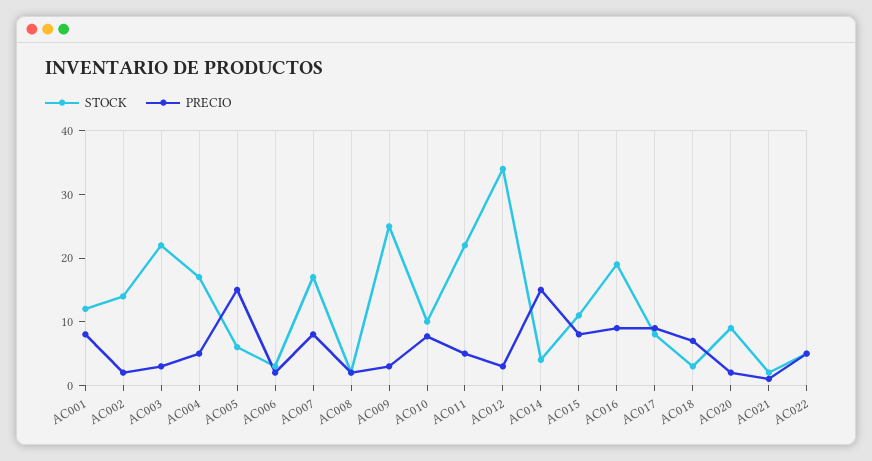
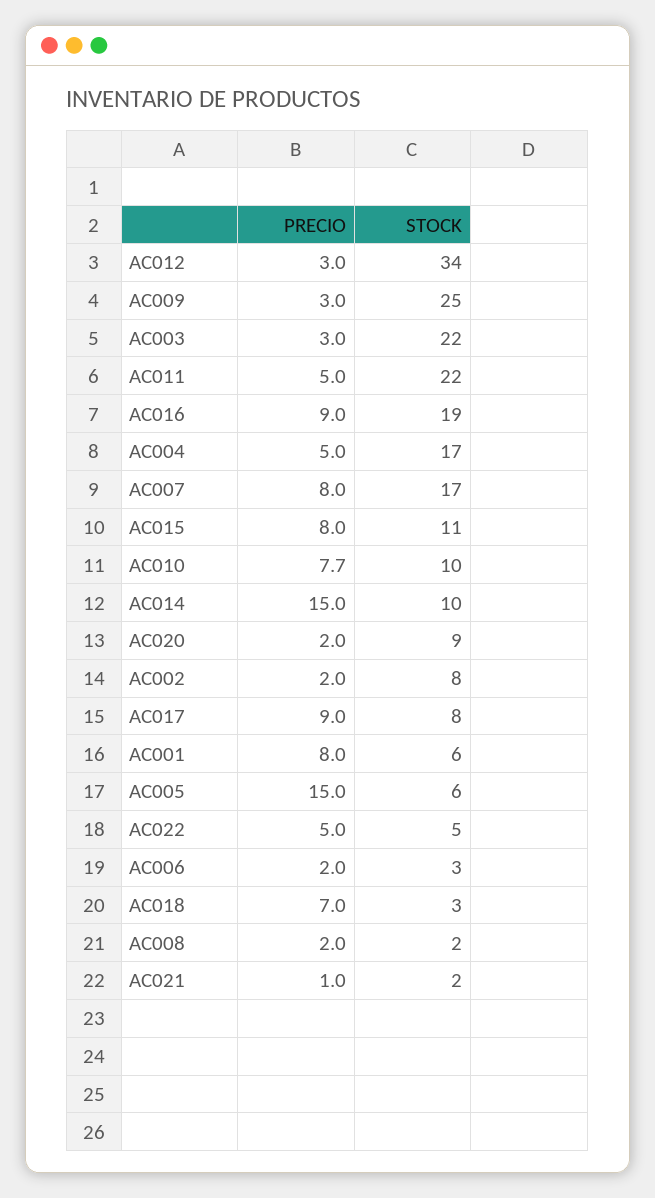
  {
    "STOCK": {
-     "AC001": 12,
+     "AC001": 6,
-     "AC002": 14,
+     "AC002": 8,
      "AC003": 22,
      "AC004": 17,
      "AC005": 6,
      "AC006": 3,
      "AC007": 17,
      "AC008": 2,
      "AC009": 25,
      "AC010": 10,
      "AC011": 22,
      "AC012": 34,
-     "AC014": 4,
+     "AC014": 10,
      "AC015": 11,
      "AC016": 19,
      "AC017": 8,
      "AC018": 3,
      "AC020": 9,
      "AC021": 2,
      "AC022": 5
    },
    "PRECIO": {
      "AC001": 8,
      "AC002": 2,
      "AC003": 3,
      "AC004": 5,
      "AC005": 15,
      "AC006": 2,
      "AC007": 8,
      "AC008": 2,
      "AC009": 3,
      "AC010": 7.7,
      "AC011": 5,
      "AC012": 3,
      "AC014": 15,
      "AC015": 8,
      "AC016": 9,
      "AC017": 9,
      "AC018": 7,
      "AC020": 2,
      "AC021": 1,
      "AC022": 5
    }
  }

